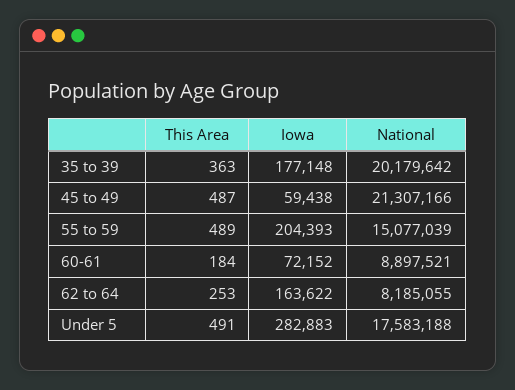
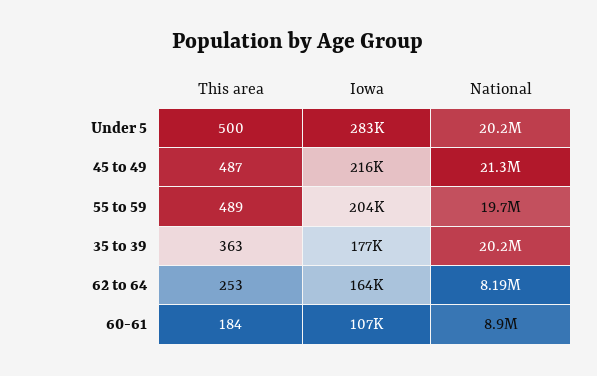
  {
    "This Area": {
      "35 to 39": 363,
      "45 to 49": 487,
      "55 to 59": 489,
      "60-61": 184,
      "62 to 64": 253,
-     "Under 5": 491
+     "Under 5": 500
    },
    "Iowa": {
      "35 to 39": 177148,
-     "45 to 49": 59438,
+     "45 to 49": 216000,
      "55 to 59": 204393,
-     "60-61": 72152,
+     "60-61": 107000,
      "62 to 64": 163622,
      "Under 5": 282883
    },
    "National": {
      "35 to 39": 20179642,
      "45 to 49": 21307166,
-     "55 to 59": 15077039,
+     "55 to 59": 19700000,
      "60-61": 8897521,
      "62 to 64": 8185055,
-     "Under 5": 17583188
+     "Under 5": 20200000
    }
  }

